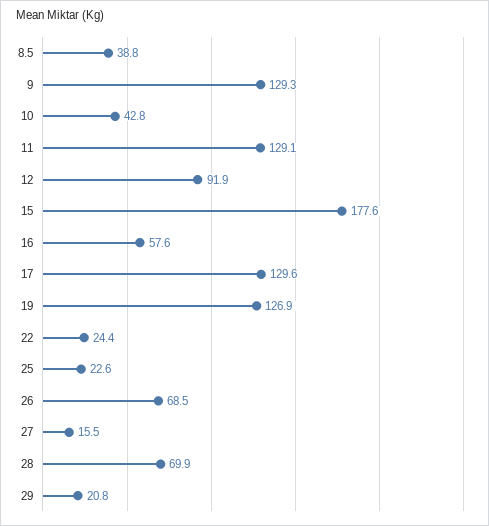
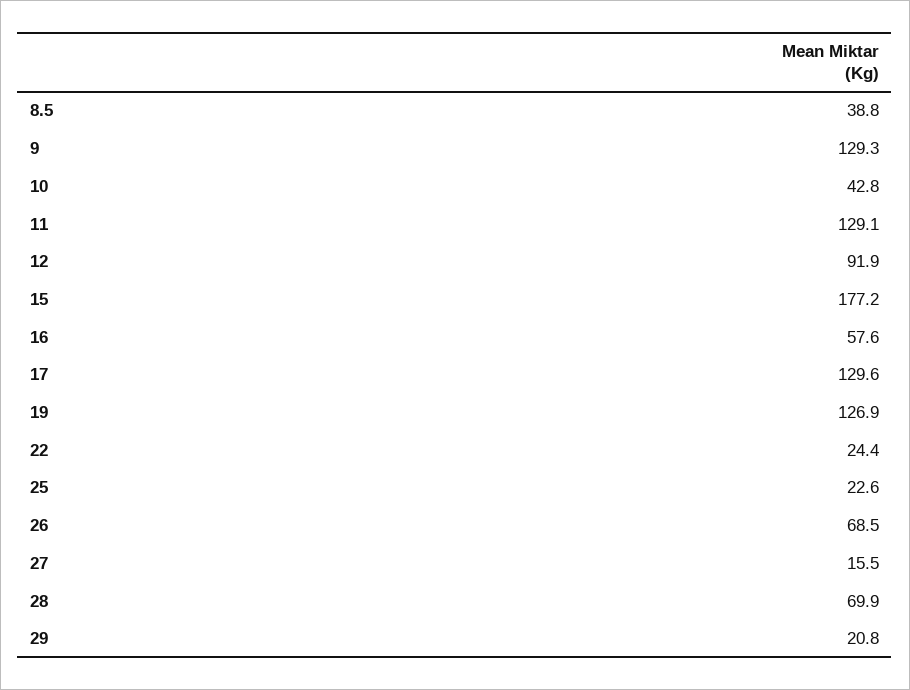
  {
    "8.5": 38.8,
    "9": 129.3,
    "10": 42.8,
    "11": 129.1,
    "12": 91.9,
-   "15": 177.6,
+   "15": 177.2,
    "16": 57.6,
    "17": 129.6,
    "19": 126.9,
    "22": 24.4,
    "25": 22.6,
    "26": 68.5,
    "27": 15.5,
    "28": 69.9,
    "29": 20.8
  }

